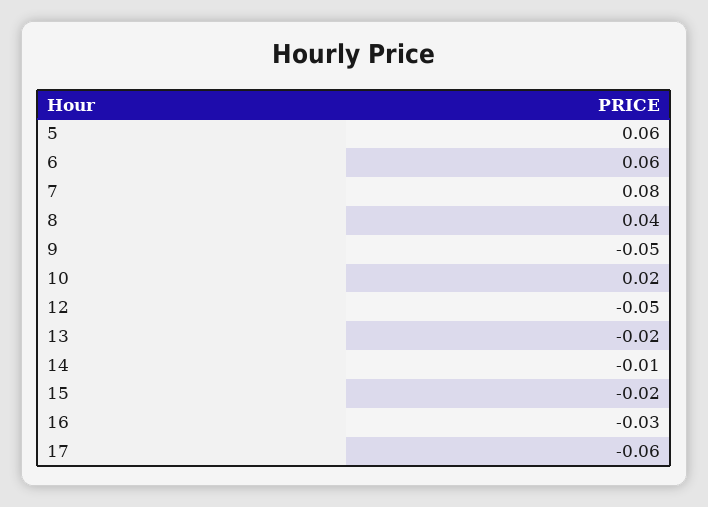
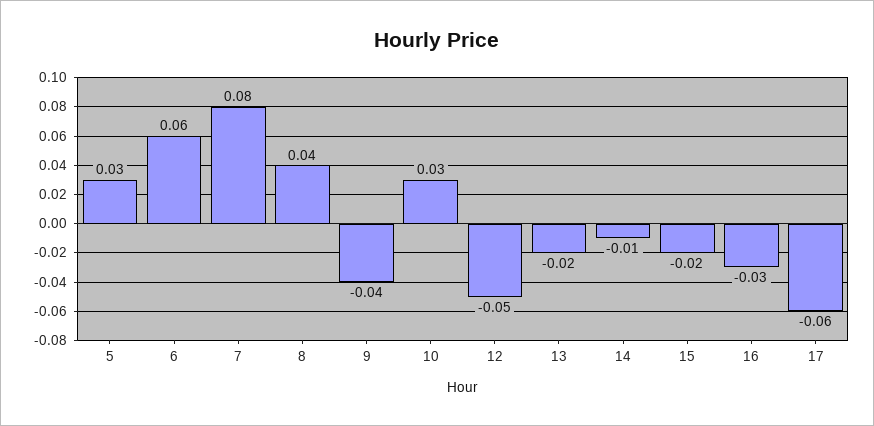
  {
-   "5": 0.06,
+   "5": 0.03,
    "6": 0.06,
    "7": 0.08,
    "8": 0.04,
-   "9": -0.05,
+   "9": -0.04,
-   "10": 0.02,
+   "10": 0.03,
    "12": -0.05,
    "13": -0.02,
    "14": -0.01,
    "15": -0.02,
    "16": -0.03,
    "17": -0.06
  }

